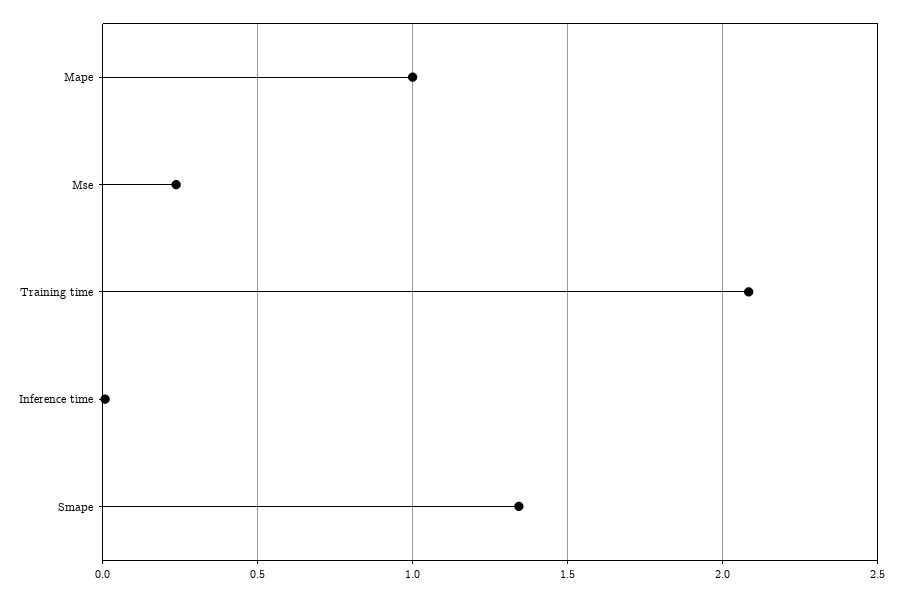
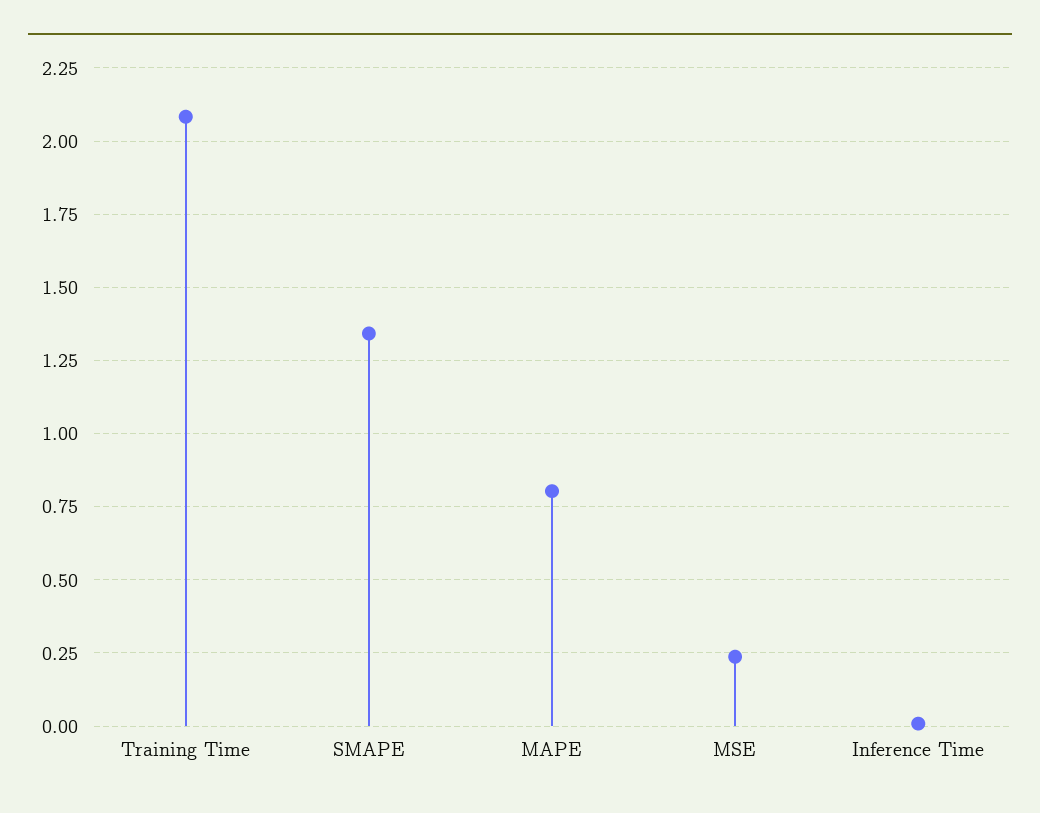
  {
-   "Mape": 1,
+   "Mape": 0.8,
    "Mse": 0.225,
    "Training time": 2.075,
    "Inference time": 0,
    "Smape": 1.35
  }

